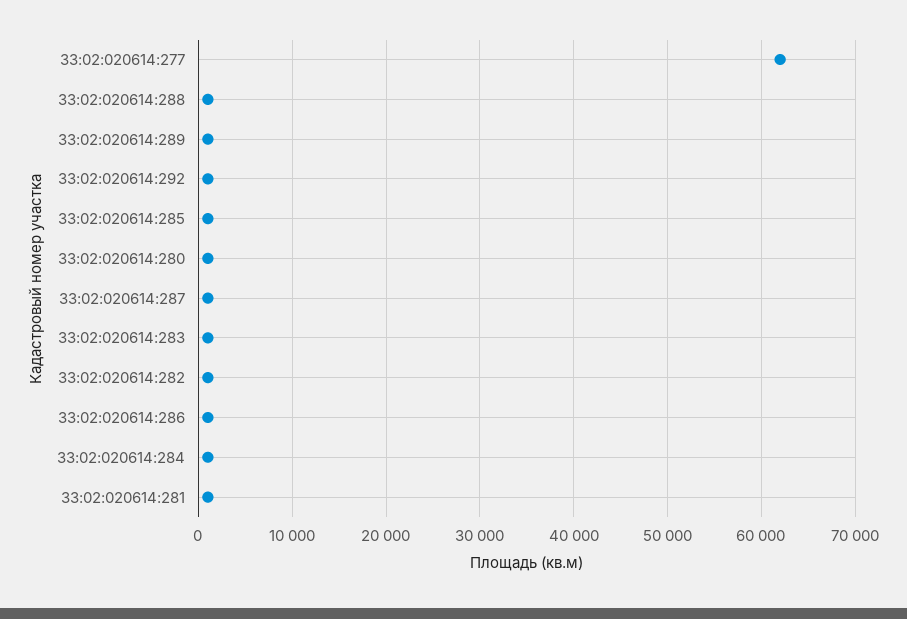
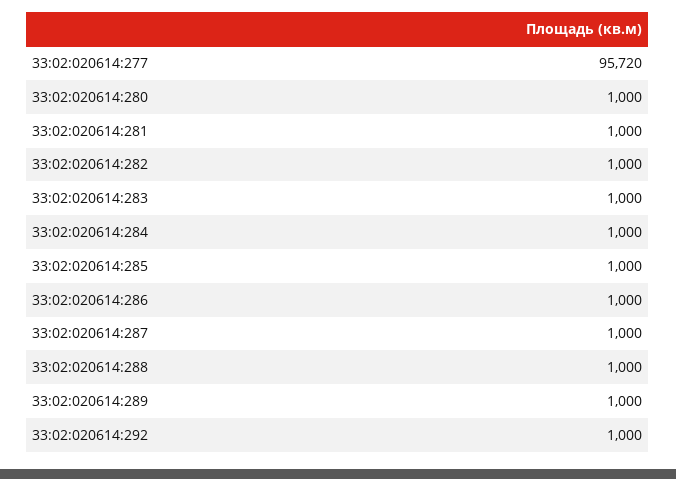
  {
-   "33:02:020614:277": 62000,
+   "33:02:020614:277": 95720,
    "33:02:020614:288": 1000,
    "33:02:020614:289": 1000,
    "33:02:020614:292": 1000,
    "33:02:020614:285": 1000,
    "33:02:020614:280": 1000,
    "33:02:020614:287": 1000,
    "33:02:020614:283": 1000,
    "33:02:020614:282": 1000,
    "33:02:020614:286": 1000,
    "33:02:020614:284": 1000,
    "33:02:020614:281": 1000
  }

